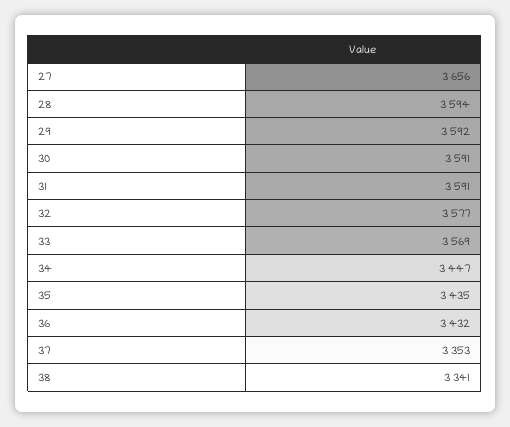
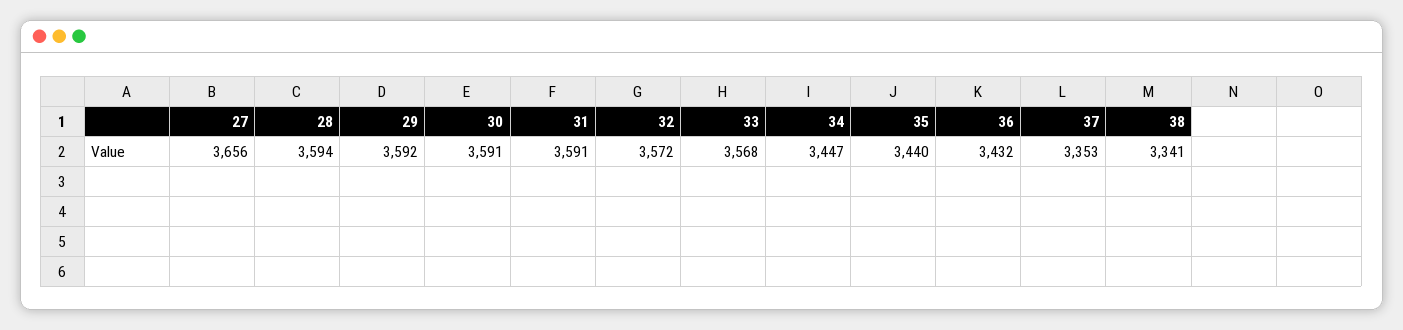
  {
    "27": 3656,
    "28": 3594,
    "29": 3592,
    "30": 3591,
    "31": 3591,
-   "32": 3577,
+   "32": 3572,
-   "33": 3569,
+   "33": 3568,
    "34": 3447,
-   "35": 3435,
+   "35": 3440,
    "36": 3432,
    "37": 3353,
    "38": 3341
  }

